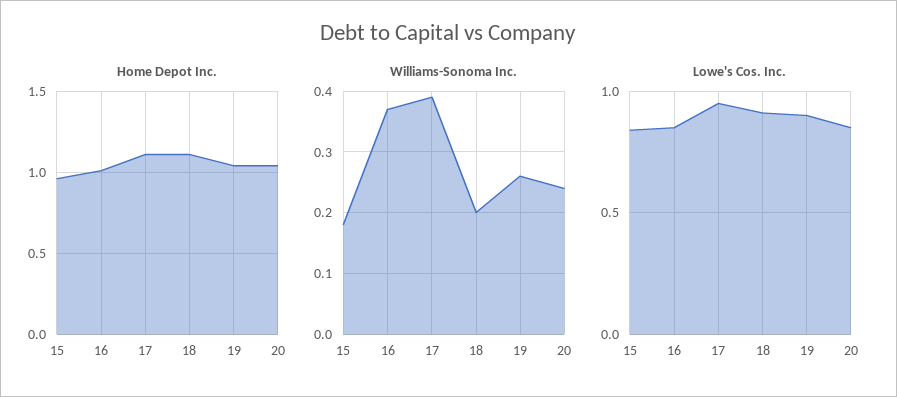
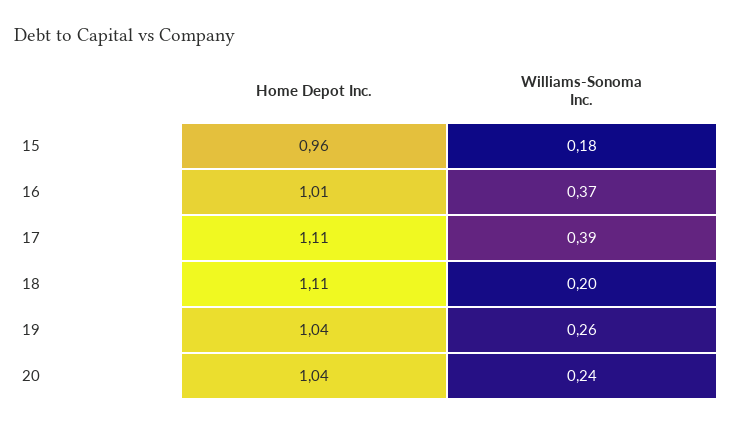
  {
    "Home Depot Inc.": {
      "15": 0.96,
      "16": 1.01,
      "17": 1.11,
      "18": 1.11,
      "19": 1.04,
      "20": 1.04
    },
    "Williams-Sonoma Inc.": {
      "15": 0.18,
      "16": 0.37,
      "17": 0.39,
      "18": 0.2,
      "19": 0.26,
      "20": 0.24
-   },
+   }
-   "Lowe's Cos. Inc.": {
-     "15": 0.85,
-     "16": 0.85,
-     "17": 0.95,
-     "18": 0.9,
-     "19": 0.9,
-     "20": 0.85
-   }
  }

